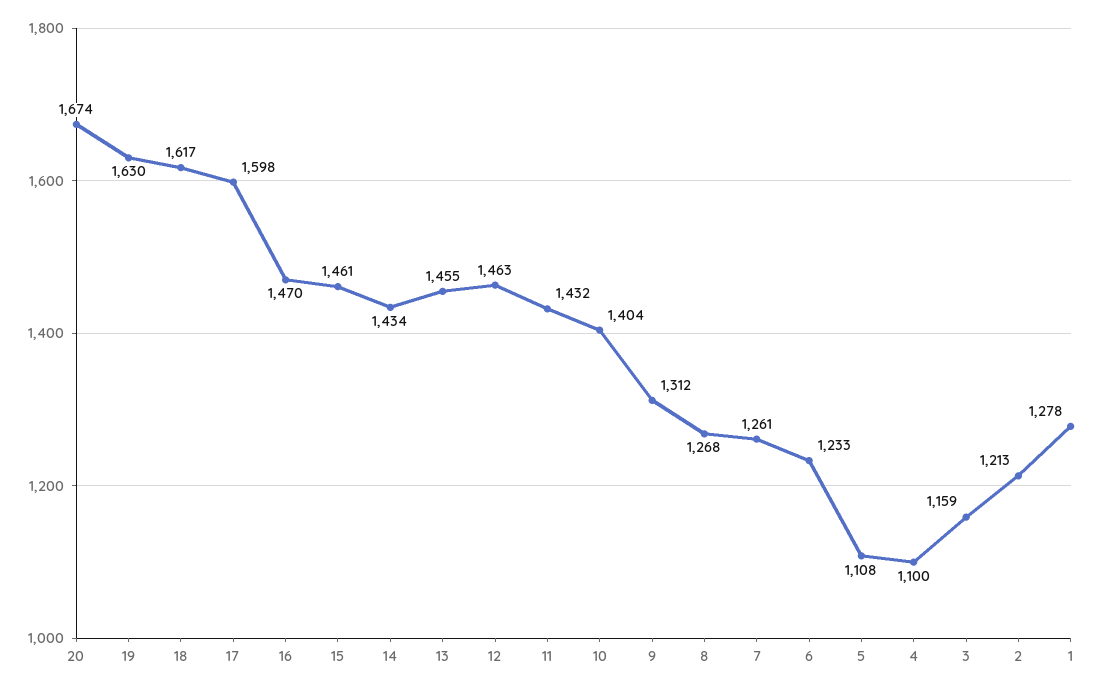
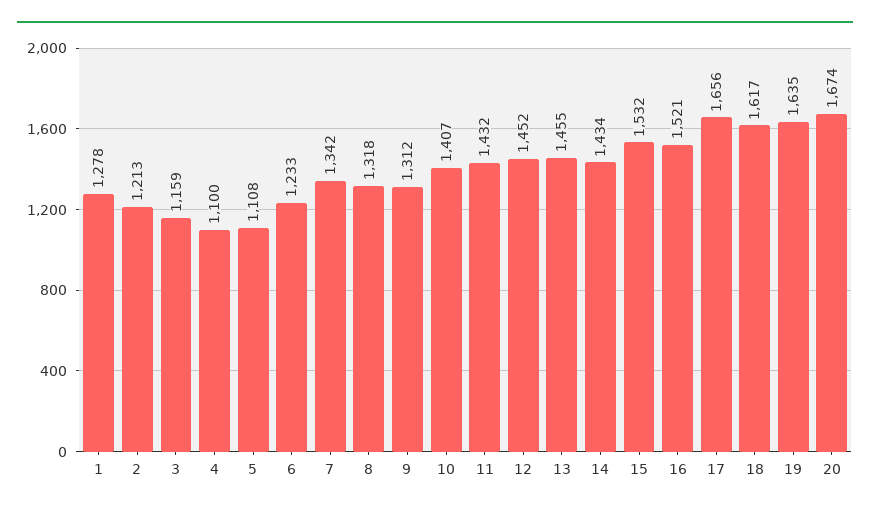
  {
    "20": 1674,
-   "19": 1630,
+   "19": 1635,
    "18": 1617,
-   "17": 1598,
+   "17": 1656,
-   "16": 1470,
+   "16": 1521,
-   "15": 1461,
+   "15": 1532,
    "14": 1434,
    "13": 1455,
-   "12": 1463,
+   "12": 1452,
    "11": 1432,
-   "10": 1404,
+   "10": 1407,
    "9": 1312,
-   "8": 1268,
+   "8": 1318,
-   "7": 1261,
+   "7": 1342,
    "6": 1233,
    "5": 1108,
    "4": 1100,
    "3": 1159,
    "2": 1213,
    "1": 1278
  }

